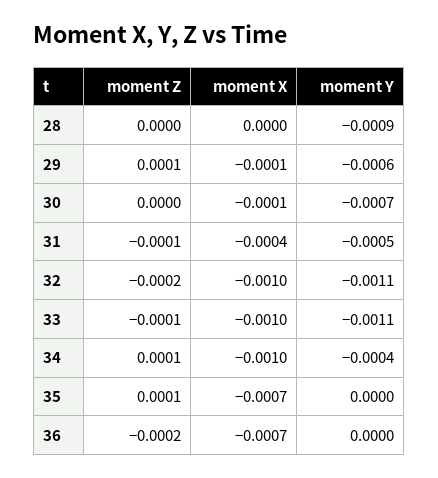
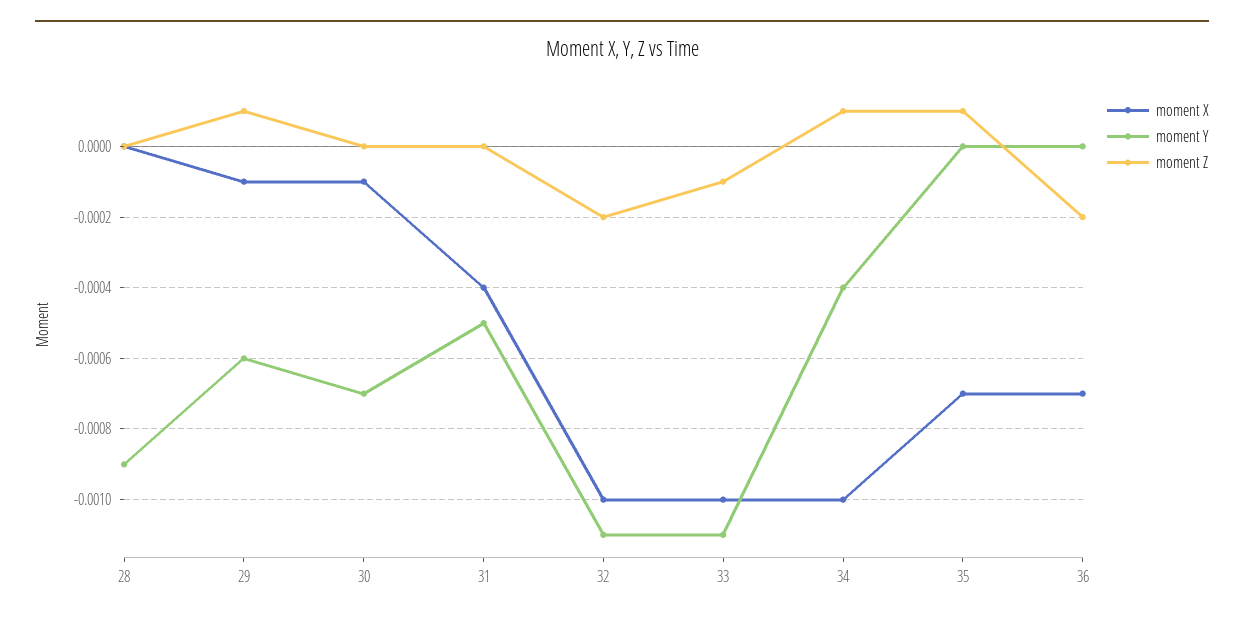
  {
    "moment Z": {
      "28": 0,
      "29": 0.0001,
      "30": 0,
-     "31": -0.0001,
+     "31": 0,
      "32": -0.0002,
      "33": -0.0001,
      "34": 0.0001,
      "35": 0.0001,
      "36": -0.0002
    },
    "moment X": {
      "28": 0,
      "29": -0.0001,
      "30": -0.0001,
      "31": -0.0004,
      "32": -0.001,
      "33": -0.001,
      "34": -0.001,
      "35": -0.0007,
      "36": -0.0007
    },
    "moment Y": {
      "28": -0.0009,
      "29": -0.0006,
      "30": -0.0007,
      "31": -0.0005,
      "32": -0.0011,
      "33": -0.0011,
      "34": -0.0004,
      "35": 0,
      "36": 0
    }
  }

